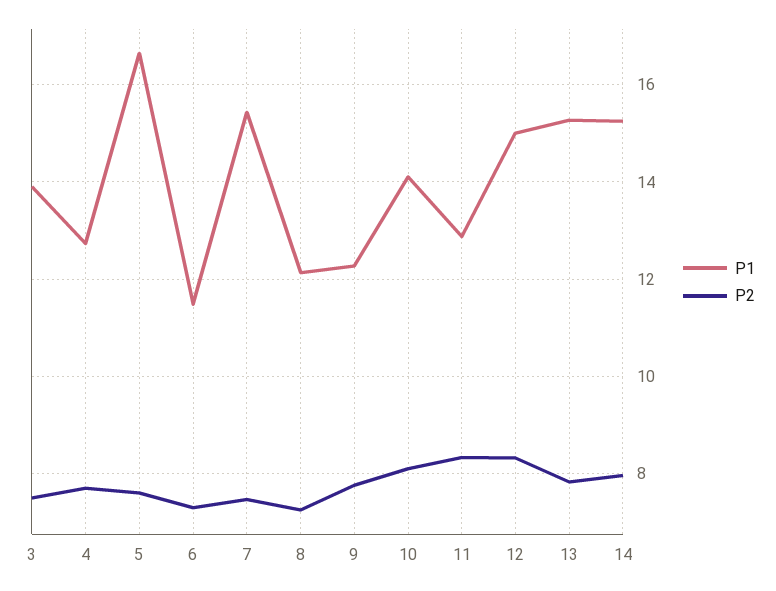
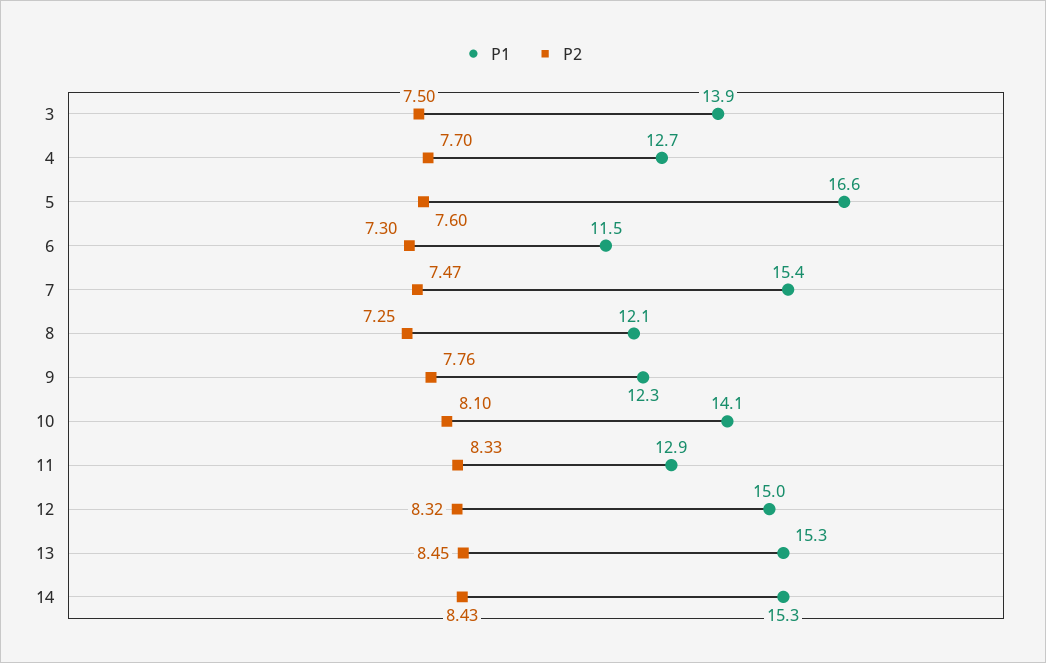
  {
    "P1": {
      "3": 13.9,
      "4": 12.7,
      "5": 16.6,
      "6": 11.5,
      "7": 15.4,
      "8": 12.1,
      "9": 12.3,
      "10": 14.1,
      "11": 12.9,
      "12": 15,
      "13": 15.3,
      "14": 15.3
    },
    "P2": {
      "3": 7.5,
      "4": 7.7,
      "5": 7.6,
      "6": 7.3,
      "7": 7.47,
      "8": 7.25,
      "9": 7.76,
      "10": 8.1,
      "11": 8.33,
      "12": 8.32,
-     "13": 7.8,
+     "13": 8.45,
-     "14": 8
+     "14": 8.43
    }
  }

